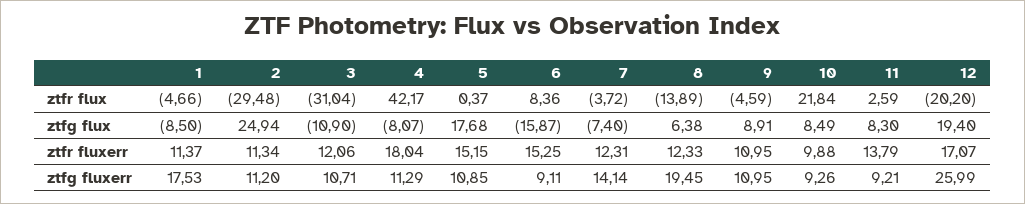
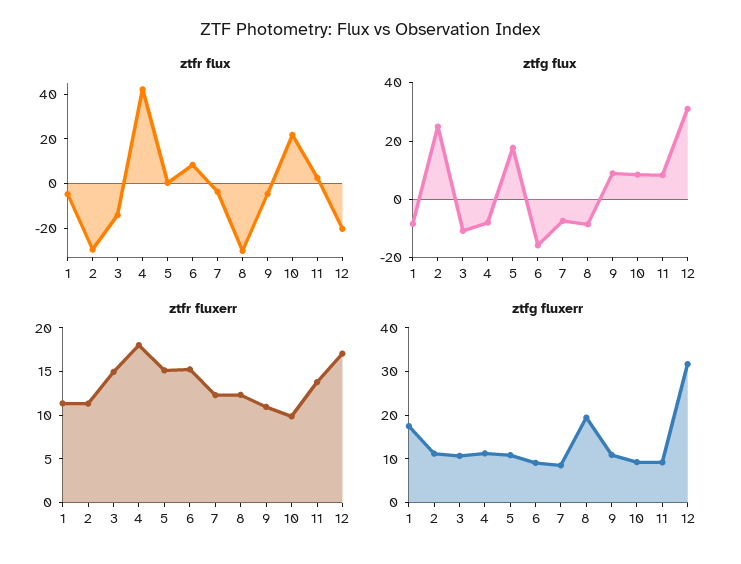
  {
    "ztfr flux": {
      "1": -4.66,
      "2": -29.48,
-     "3": -31.04,
+     "3": -15,
      "4": 42.17,
      "5": 0.37,
      "6": 8.36,
      "7": -3.72,
-     "8": -13.89,
+     "8": -30,
      "9": -4.59,
      "10": 21.84,
      "11": 2.59,
      "12": -20.2
    },
    "ztfg flux": {
      "1": -8.5,
      "2": 24.94,
      "3": -10.9,
      "4": -8.07,
      "5": 17.68,
      "6": -15.87,
      "7": -7.4,
-     "8": 6.38,
+     "8": -10,
      "9": 8.91,
      "10": 8.49,
      "11": 8.3,
-     "12": 19.4
+     "12": 30
    },
    "ztfr fluxerr": {
      "1": 11.37,
      "2": 11.34,
-     "3": 12.06,
+     "3": 15,
      "4": 18.04,
      "5": 15.15,
      "6": 15.25,
      "7": 12.31,
      "8": 12.33,
      "9": 10.95,
      "10": 9.88,
      "11": 13.79,
      "12": 17.07
    },
    "ztfg fluxerr": {
      "1": 17.53,
      "2": 11.2,
      "3": 10.71,
      "4": 11.29,
      "5": 10.85,
      "6": 9.11,
-     "7": 14.14,
+     "7": 8,
      "8": 19.45,
      "9": 10.95,
      "10": 9.26,
      "11": 9.21,
-     "12": 25.99
+     "12": 32
    }
  }

